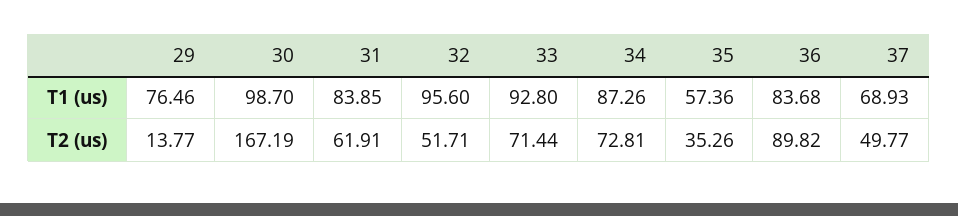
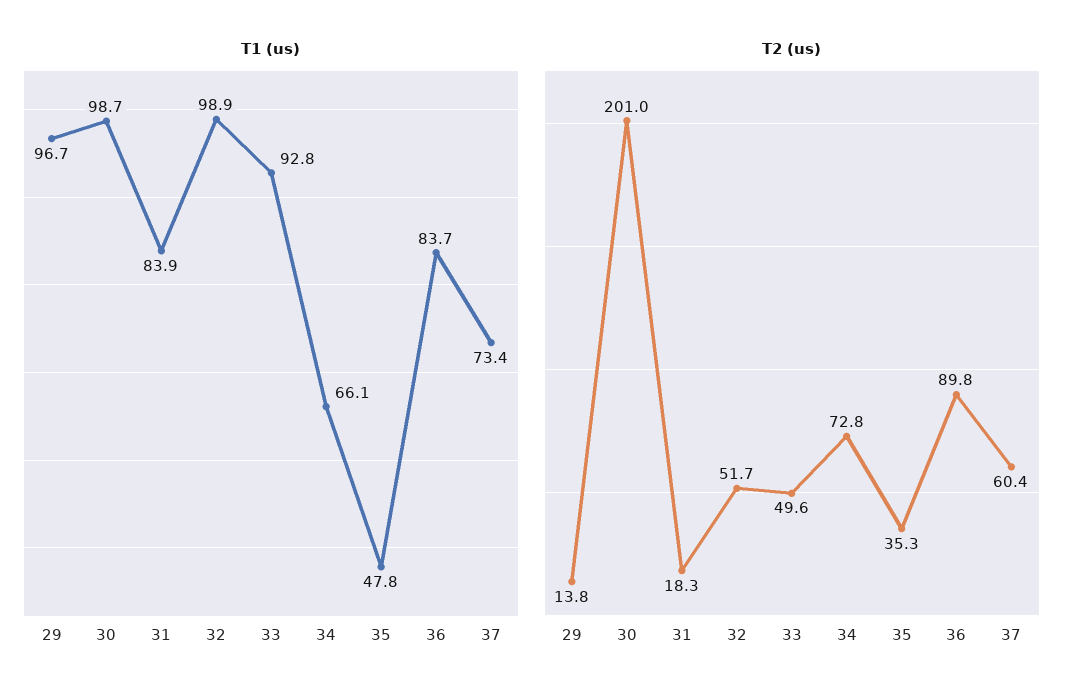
  {
    "T1 (us)": {
-     "29": 76.46,
+     "29": 96.7,
      "30": 98.7,
      "31": 83.85,
-     "32": 95.6,
+     "32": 98.9,
      "33": 92.8,
-     "34": 87.26,
+     "34": 66.1,
-     "35": 57.36,
+     "35": 47.8,
      "36": 83.68,
-     "37": 68.93
+     "37": 73.4
    },
    "T2 (us)": {
      "29": 13.77,
-     "30": 167.19,
+     "30": 201,
-     "31": 61.91,
+     "31": 18.3,
      "32": 51.71,
-     "33": 71.44,
+     "33": 49.6,
      "34": 72.81,
      "35": 35.26,
      "36": 89.82,
-     "37": 49.77
+     "37": 60.4
    }
  }

